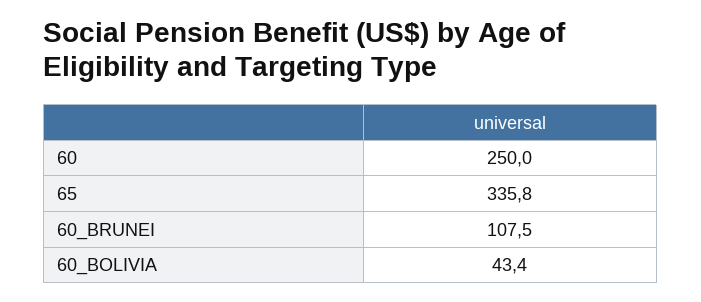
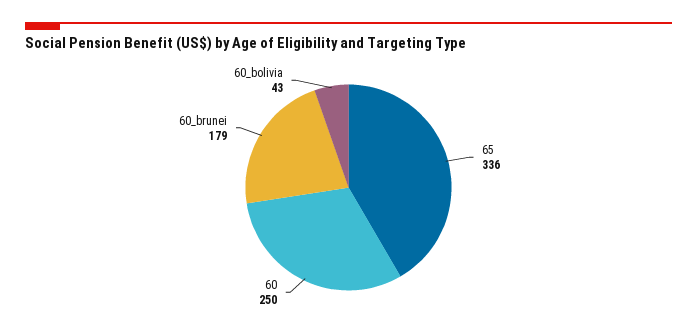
  {
    "60": 250,
    "65": 335.8,
-   "60_BRUNEI": 107.5,
+   "60_BRUNEI": 179,
    "60_BOLIVIA": 43.4
  }

